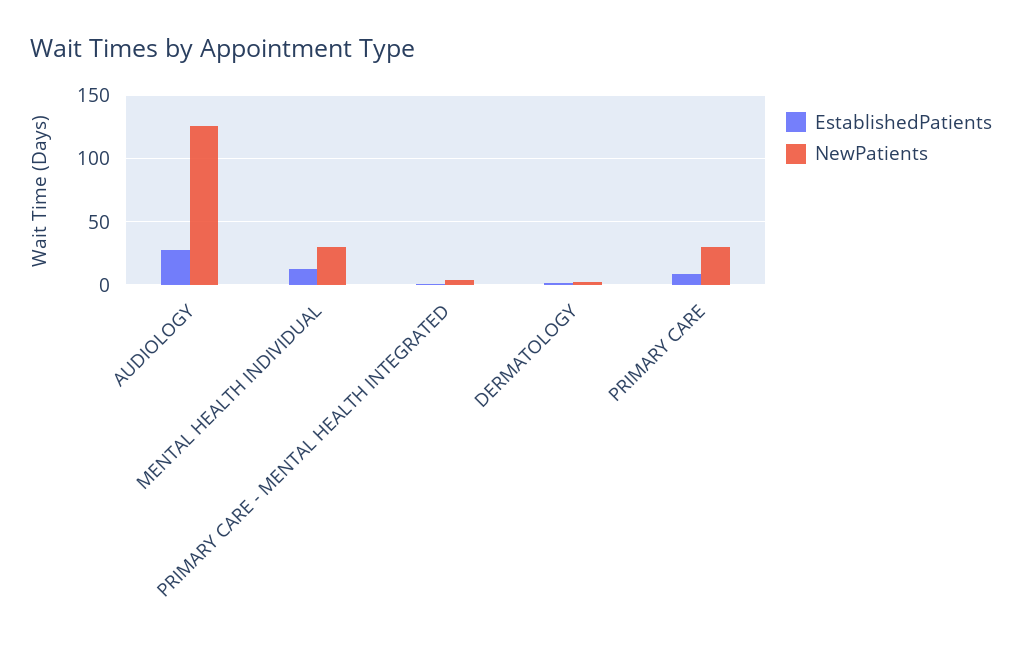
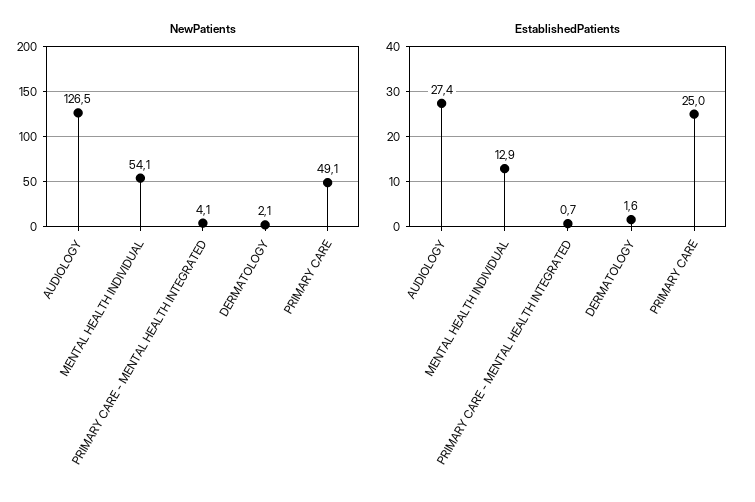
  {
    "EstablishedPatients": {
      "AUDIOLOGY": 27.4,
      "MENTAL HEALTH INDIVIDUAL": 12.9,
      "PRIMARY CARE - MENTAL HEALTH INTEGRATED": 0.7,
      "DERMATOLOGY": 1.6,
-     "PRIMARY CARE": 10
+     "PRIMARY CARE": 25
    },
    "NewPatients": {
      "AUDIOLOGY": 126.5,
-     "MENTAL HEALTH INDIVIDUAL": 30,
+     "MENTAL HEALTH INDIVIDUAL": 54.1,
      "PRIMARY CARE - MENTAL HEALTH INTEGRATED": 4.1,
      "DERMATOLOGY": 2.1,
-     "PRIMARY CARE": 30
+     "PRIMARY CARE": 49.1
    }
  }

